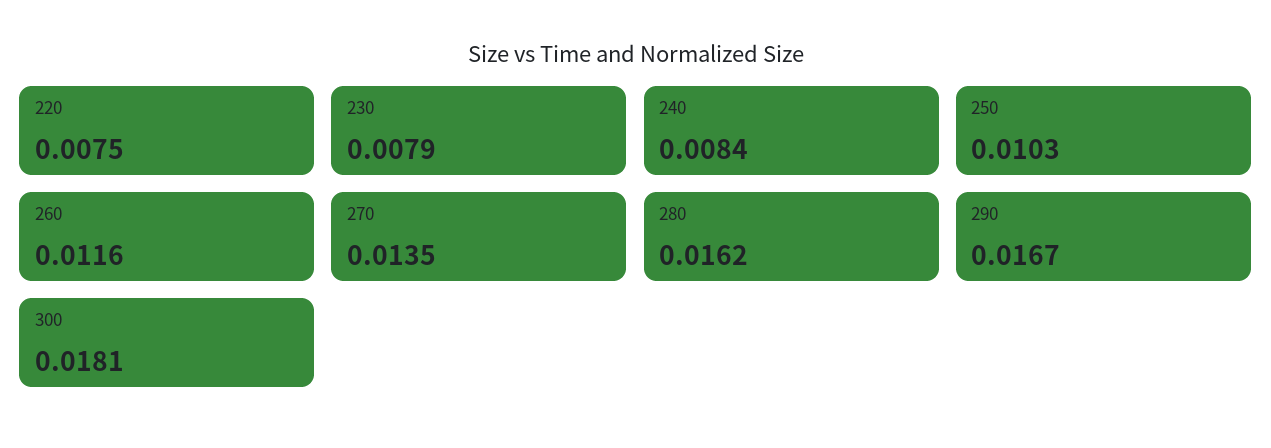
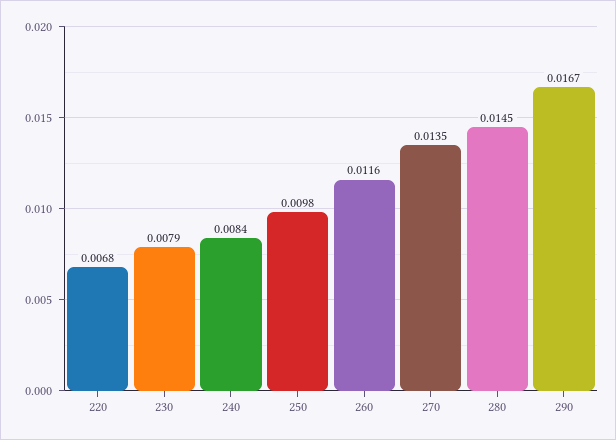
  {
-   "220": 0.0075,
+   "220": 0.0068,
    "230": 0.0079,
    "240": 0.0084,
-   "250": 0.0103,
+   "250": 0.0098,
    "260": 0.0116,
    "270": 0.0135,
-   "280": 0.0162,
+   "280": 0.0145,
-   "290": 0.0167,
+   "290": 0.0167
-   "300": 0.0181
  }

